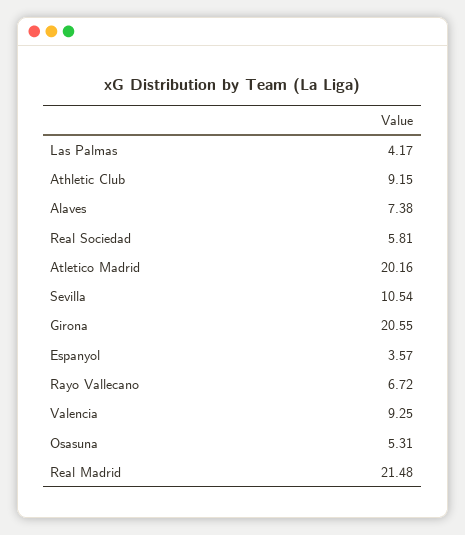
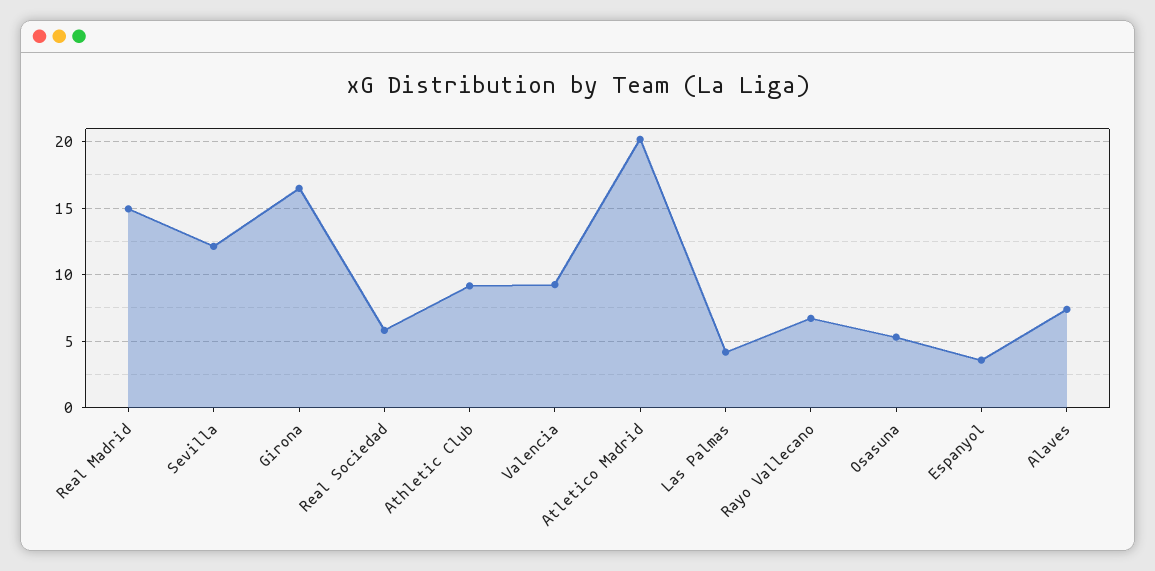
  {
    "Las Palmas": 4.17,
    "Athletic Club": 9.15,
    "Alaves": 7.38,
    "Real Sociedad": 5.81,
    "Atletico Madrid": 20.16,
-   "Sevilla": 10.54,
+   "Sevilla": 12,
-   "Girona": 20.55,
+   "Girona": 16.5,
    "Espanyol": 3.57,
    "Rayo Vallecano": 6.72,
    "Valencia": 9.25,
    "Osasuna": 5.31,
-   "Real Madrid": 21.48
+   "Real Madrid": 15
  }

